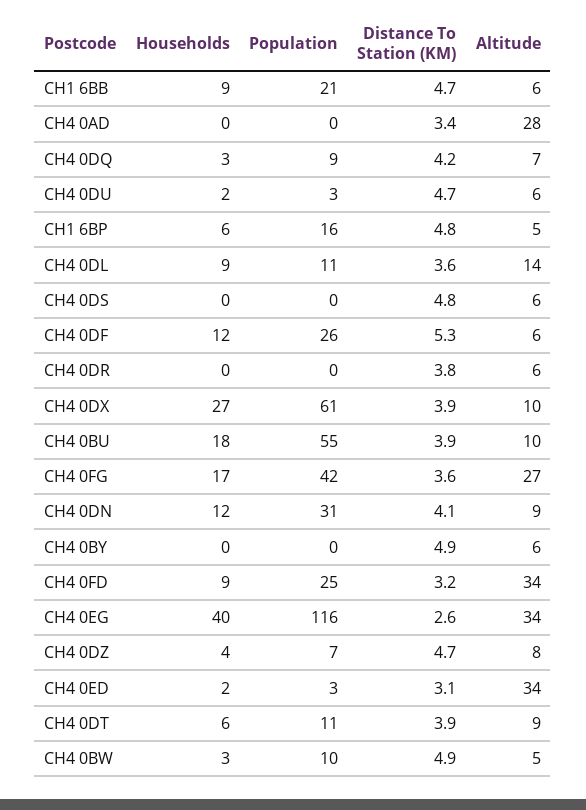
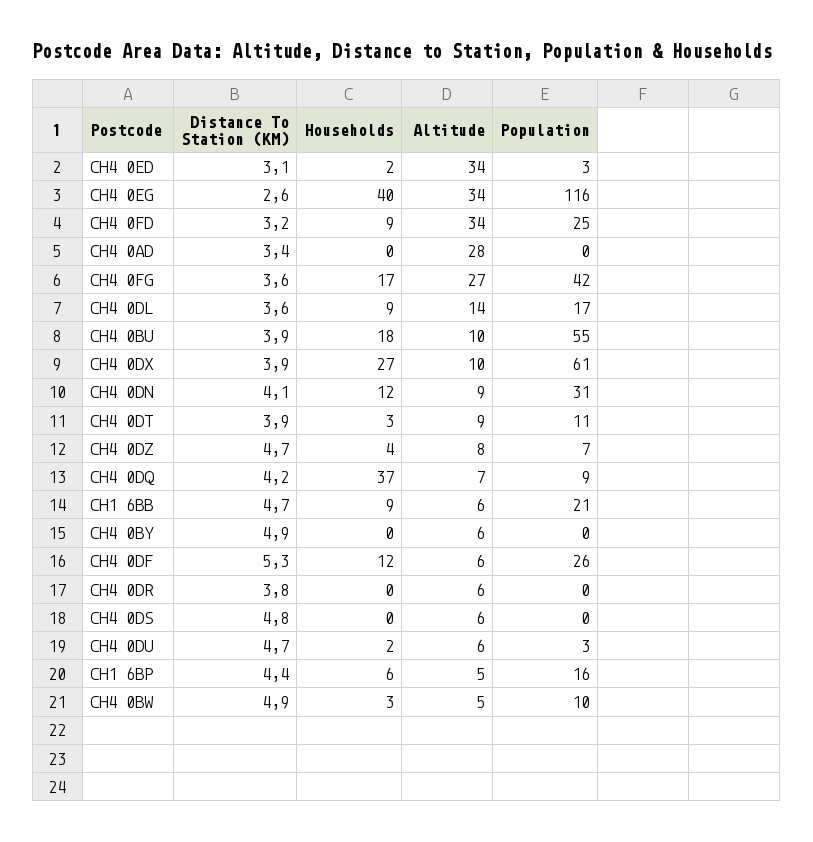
  {
    "Households": {
      "CH1 6BB": 9,
      "CH4 0AD": 0,
-     "CH4 0DQ": 3,
+     "CH4 0DQ": 37,
      "CH4 0DU": 2,
      "CH1 6BP": 6,
      "CH4 0DL": 9,
      "CH4 0DS": 0,
      "CH4 0DF": 12,
      "CH4 0DR": 0,
      "CH4 0DX": 27,
      "CH4 0BU": 18,
      "CH4 0FG": 17,
      "CH4 0DN": 12,
      "CH4 0BY": 0,
      "CH4 0FD": 9,
      "CH4 0EG": 40,
      "CH4 0DZ": 4,
      "CH4 0ED": 2,
-     "CH4 0DT": 6,
+     "CH4 0DT": 3,
      "CH4 0BW": 3
    },
    "Population": {
      "CH1 6BB": 21,
      "CH4 0AD": 0,
      "CH4 0DQ": 9,
      "CH4 0DU": 3,
      "CH1 6BP": 16,
-     "CH4 0DL": 11,
+     "CH4 0DL": 17,
      "CH4 0DS": 0,
      "CH4 0DF": 26,
      "CH4 0DR": 0,
      "CH4 0DX": 61,
      "CH4 0BU": 55,
      "CH4 0FG": 42,
      "CH4 0DN": 31,
      "CH4 0BY": 0,
      "CH4 0FD": 25,
      "CH4 0EG": 116,
      "CH4 0DZ": 7,
      "CH4 0ED": 3,
      "CH4 0DT": 11,
      "CH4 0BW": 10
    },
    "Distance To Station (KM)": {
      "CH1 6BB": 4.7,
      "CH4 0AD": 3.4,
      "CH4 0DQ": 4.2,
      "CH4 0DU": 4.7,
-     "CH1 6BP": 4.8,
+     "CH1 6BP": 4.4,
      "CH4 0DL": 3.6,
      "CH4 0DS": 4.8,
      "CH4 0DF": 5.3,
      "CH4 0DR": 3.8,
      "CH4 0DX": 3.9,
      "CH4 0BU": 3.9,
      "CH4 0FG": 3.6,
      "CH4 0DN": 4.1,
      "CH4 0BY": 4.9,
      "CH4 0FD": 3.2,
      "CH4 0EG": 2.6,
      "CH4 0DZ": 4.7,
      "CH4 0ED": 3.1,
      "CH4 0DT": 3.9,
      "CH4 0BW": 4.9
    },
    "Altitude": {
      "CH1 6BB": 6,
      "CH4 0AD": 28,
      "CH4 0DQ": 7,
      "CH4 0DU": 6,
      "CH1 6BP": 5,
      "CH4 0DL": 14,
      "CH4 0DS": 6,
      "CH4 0DF": 6,
      "CH4 0DR": 6,
      "CH4 0DX": 10,
      "CH4 0BU": 10,
      "CH4 0FG": 27,
      "CH4 0DN": 9,
      "CH4 0BY": 6,
      "CH4 0FD": 34,
      "CH4 0EG": 34,
      "CH4 0DZ": 8,
      "CH4 0ED": 34,
      "CH4 0DT": 9,
      "CH4 0BW": 5
    }
  }

